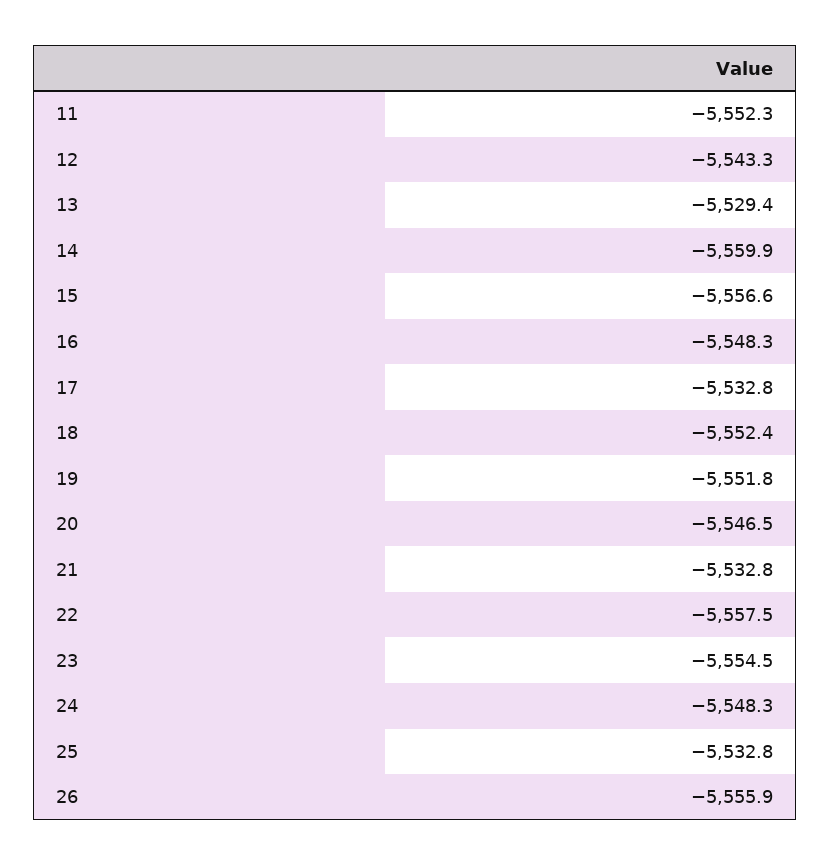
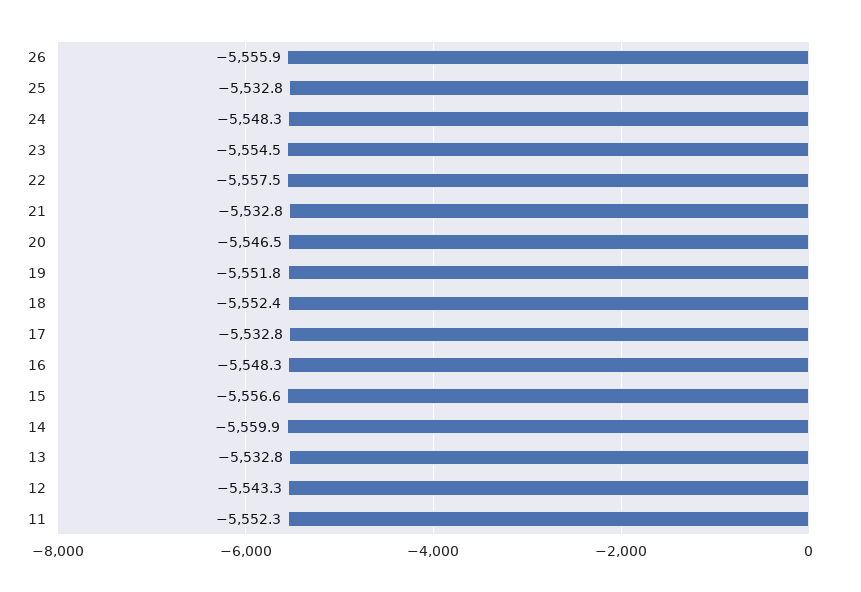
  {
    "11": -5552.3,
    "12": -5543.3,
-   "13": -5529.4,
+   "13": -5532.8,
    "14": -5559.9,
    "15": -5556.6,
    "16": -5548.3,
    "17": -5532.8,
    "18": -5552.4,
    "19": -5551.8,
    "20": -5546.5,
    "21": -5532.8,
    "22": -5557.5,
    "23": -5554.5,
    "24": -5548.3,
    "25": -5532.8,
    "26": -5555.9
  }

